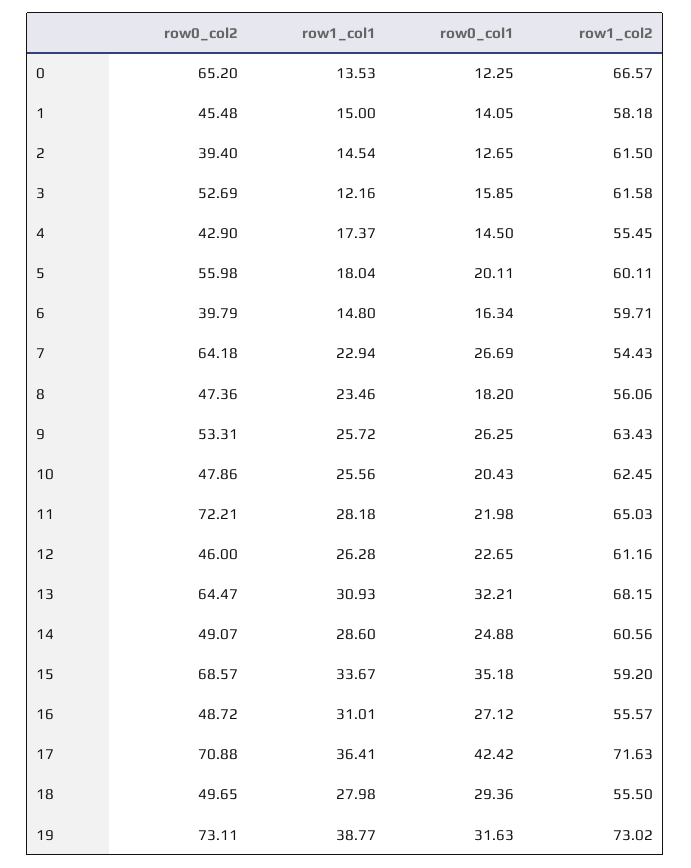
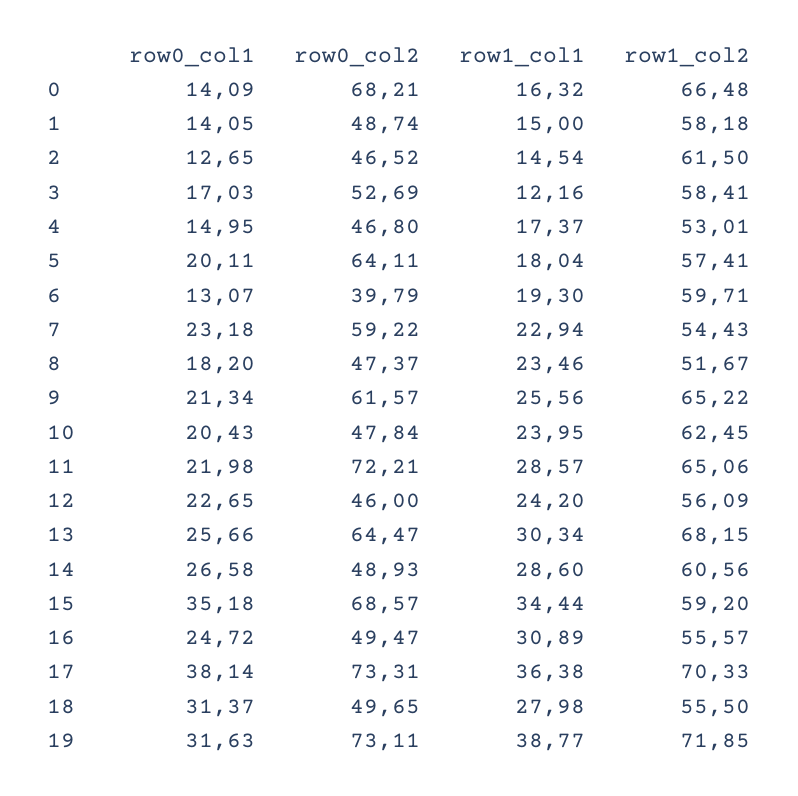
  {
    "row0_col2": {
-     "0": 65.2,
+     "0": 68.21,
-     "1": 45.48,
+     "1": 48.74,
-     "2": 39.4,
+     "2": 46.52,
      "3": 52.69,
-     "4": 42.9,
+     "4": 46.8,
-     "5": 55.98,
+     "5": 64.11,
      "6": 39.79,
-     "7": 64.18,
+     "7": 59.22,
-     "8": 47.36,
+     "8": 47.37,
-     "9": 53.31,
+     "9": 61.57,
-     "10": 47.86,
+     "10": 47.84,
      "11": 72.21,
      "12": 46,
      "13": 64.47,
-     "14": 49.07,
+     "14": 48.93,
      "15": 68.57,
-     "16": 48.72,
+     "16": 49.47,
-     "17": 70.88,
+     "17": 73.31,
      "18": 49.65,
      "19": 73.11
    },
    "row1_col1": {
-     "0": 13.53,
+     "0": 16.32,
      "1": 15,
      "2": 14.54,
      "3": 12.16,
      "4": 17.37,
      "5": 18.04,
-     "6": 14.8,
+     "6": 19.3,
      "7": 22.94,
      "8": 23.46,
-     "9": 25.72,
+     "9": 25.56,
-     "10": 25.56,
+     "10": 23.95,
-     "11": 28.18,
+     "11": 28.57,
-     "12": 26.28,
+     "12": 24.2,
-     "13": 30.93,
+     "13": 30.34,
      "14": 28.6,
-     "15": 33.67,
+     "15": 34.44,
-     "16": 31.01,
+     "16": 30.89,
-     "17": 36.41,
+     "17": 36.38,
      "18": 27.98,
      "19": 38.77
    },
    "row0_col1": {
-     "0": 12.25,
+     "0": 14.09,
      "1": 14.05,
      "2": 12.65,
-     "3": 15.85,
+     "3": 17.03,
-     "4": 14.5,
+     "4": 14.95,
      "5": 20.11,
-     "6": 16.34,
+     "6": 13.07,
-     "7": 26.69,
+     "7": 23.18,
      "8": 18.2,
-     "9": 26.25,
+     "9": 21.34,
      "10": 20.43,
      "11": 21.98,
      "12": 22.65,
-     "13": 32.21,
+     "13": 25.66,
-     "14": 24.88,
+     "14": 26.58,
      "15": 35.18,
-     "16": 27.12,
+     "16": 24.72,
-     "17": 42.42,
+     "17": 38.14,
-     "18": 29.36,
+     "18": 31.37,
      "19": 31.63
    },
    "row1_col2": {
-     "0": 66.57,
+     "0": 66.48,
      "1": 58.18,
      "2": 61.5,
-     "3": 61.58,
+     "3": 58.41,
-     "4": 55.45,
+     "4": 53.01,
-     "5": 60.11,
+     "5": 57.41,
      "6": 59.71,
      "7": 54.43,
-     "8": 56.06,
+     "8": 51.67,
-     "9": 63.43,
+     "9": 65.22,
      "10": 62.45,
-     "11": 65.03,
+     "11": 65.06,
-     "12": 61.16,
+     "12": 56.09,
      "13": 68.15,
      "14": 60.56,
      "15": 59.2,
      "16": 55.57,
-     "17": 71.63,
+     "17": 70.33,
      "18": 55.5,
-     "19": 73.02
+     "19": 71.85
    }
  }

